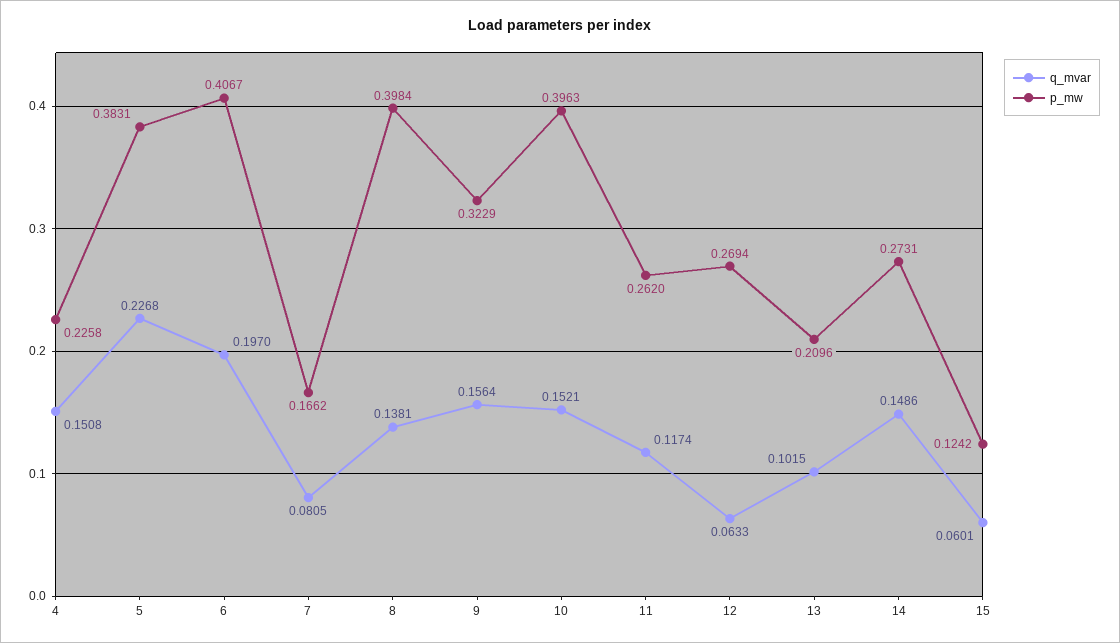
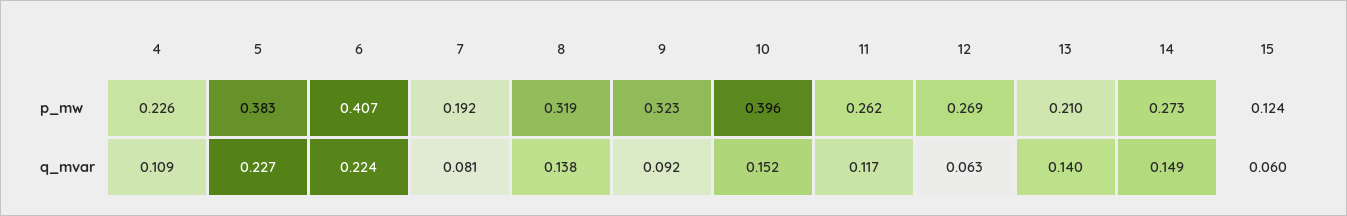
  {
    "q_mvar": {
-     "4": 0.1508,
+     "4": 0.109,
      "5": 0.2268,
-     "6": 0.197,
+     "6": 0.224,
      "7": 0.0805,
      "8": 0.1381,
-     "9": 0.1564,
+     "9": 0.092,
      "10": 0.1521,
      "11": 0.1174,
      "12": 0.0633,
-     "13": 0.1015,
+     "13": 0.14,
      "14": 0.1486,
      "15": 0.0601
    },
    "p_mw": {
      "4": 0.2258,
      "5": 0.3831,
      "6": 0.4067,
-     "7": 0.1662,
+     "7": 0.192,
-     "8": 0.3984,
+     "8": 0.319,
      "9": 0.3229,
      "10": 0.3963,
      "11": 0.262,
      "12": 0.2694,
      "13": 0.2096,
      "14": 0.2731,
      "15": 0.1242
    }
  }

